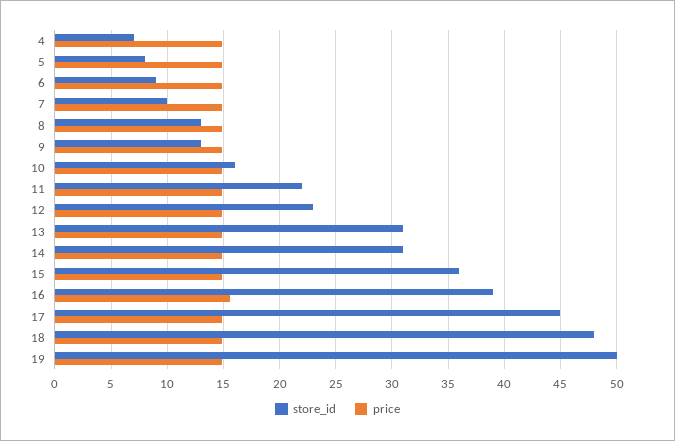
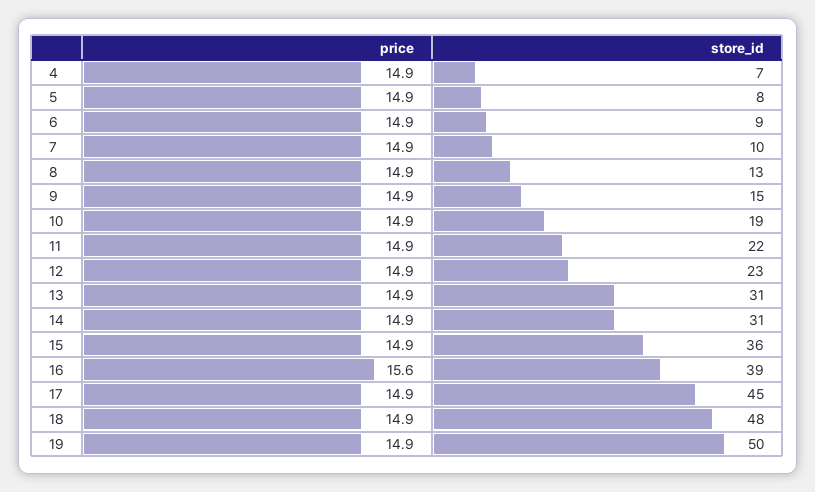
  {
    "store_id": {
      "4": 7,
      "5": 8,
      "6": 9,
      "7": 10,
      "8": 13,
-     "9": 13,
+     "9": 15,
-     "10": 16,
+     "10": 19,
      "11": 22,
      "12": 23,
      "13": 31,
      "14": 31,
      "15": 36,
      "16": 39,
      "17": 45,
      "18": 48,
      "19": 50
    },
    "price": {
      "4": 14.9,
      "5": 14.9,
      "6": 14.9,
      "7": 14.9,
      "8": 14.9,
      "9": 14.9,
      "10": 14.9,
      "11": 14.9,
      "12": 14.9,
      "13": 14.9,
      "14": 14.9,
      "15": 14.9,
      "16": 15.6,
      "17": 14.9,
      "18": 14.9,
      "19": 14.9
    }
  }

